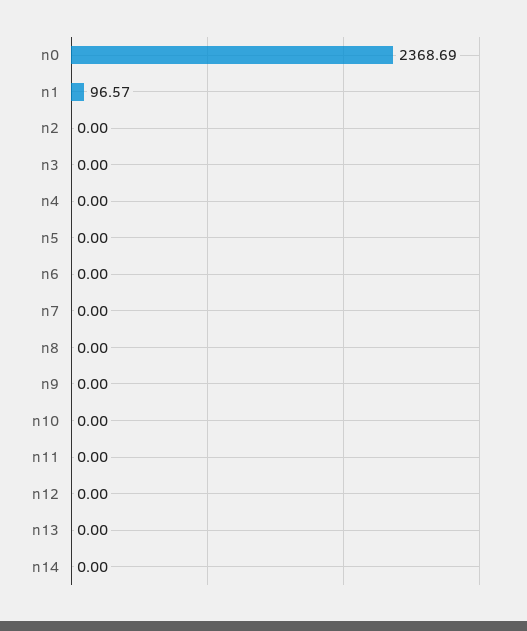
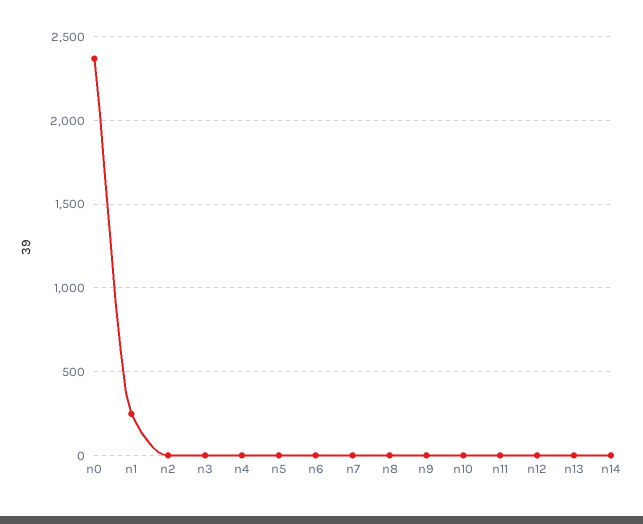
  {
    "n0": 2368.69,
-   "n1": 96.57,
+   "n1": 250,
    "n2": 0,
    "n3": 0,
    "n4": 0,
    "n5": 0,
    "n6": 0,
    "n7": 0,
    "n8": 0,
    "n9": 0,
    "n10": 0,
    "n11": 0,
    "n12": 0,
    "n13": 0,
    "n14": 0
  }

